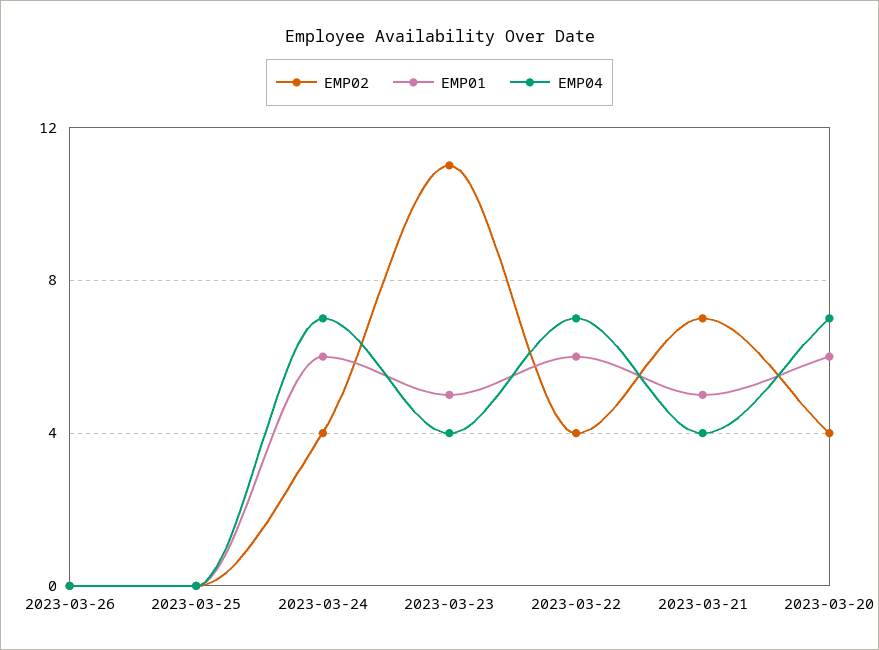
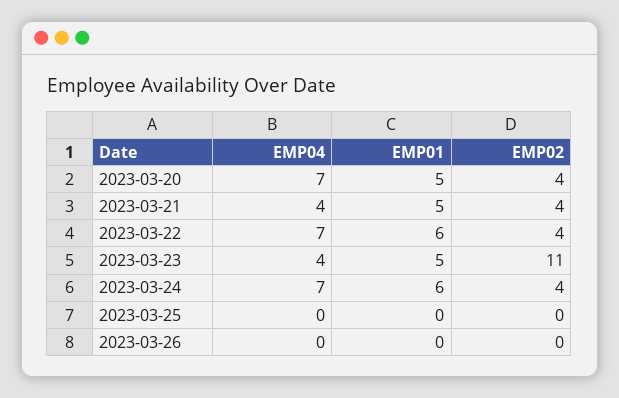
  {
    "EMP02": {
      "2023-03-26": 0,
      "2023-03-25": 0,
      "2023-03-24": 4,
      "2023-03-23": 11,
      "2023-03-22": 4,
-     "2023-03-21": 7,
+     "2023-03-21": 4,
      "2023-03-20": 4
    },
    "EMP01": {
      "2023-03-26": 0,
      "2023-03-25": 0,
      "2023-03-24": 6,
      "2023-03-23": 5,
      "2023-03-22": 6,
      "2023-03-21": 5,
-     "2023-03-20": 6
+     "2023-03-20": 5
    },
    "EMP04": {
      "2023-03-26": 0,
      "2023-03-25": 0,
      "2023-03-24": 7,
      "2023-03-23": 4,
      "2023-03-22": 7,
      "2023-03-21": 4,
      "2023-03-20": 7
    }
  }

